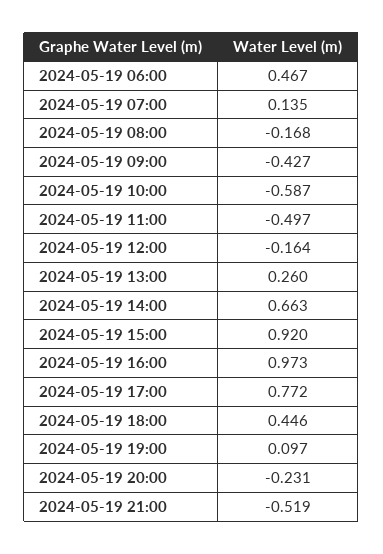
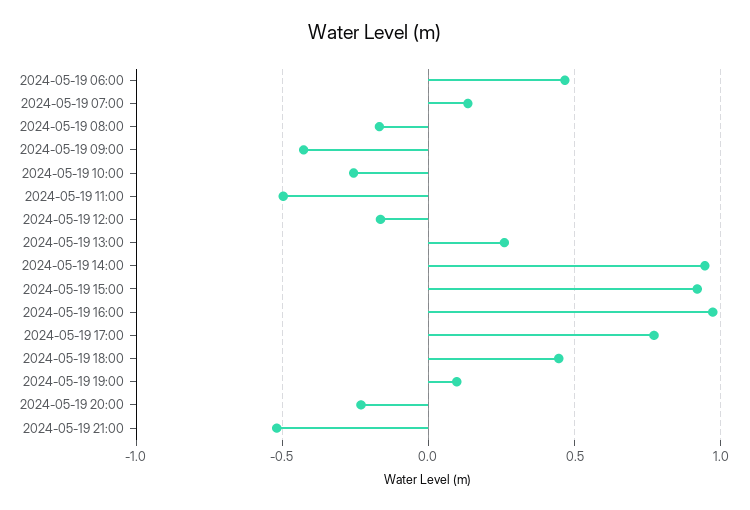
  {
    "2024-05-19 06:00": 0.467,
    "2024-05-19 07:00": 0.135,
    "2024-05-19 08:00": -0.168,
    "2024-05-19 09:00": -0.427,
-   "2024-05-19 10:00": -0.587,
+   "2024-05-19 10:00": -0.25,
    "2024-05-19 11:00": -0.497,
    "2024-05-19 12:00": -0.164,
    "2024-05-19 13:00": 0.26,
-   "2024-05-19 14:00": 0.663,
+   "2024-05-19 14:00": 0.95,
    "2024-05-19 15:00": 0.92,
    "2024-05-19 16:00": 0.973,
    "2024-05-19 17:00": 0.772,
    "2024-05-19 18:00": 0.446,
    "2024-05-19 19:00": 0.097,
    "2024-05-19 20:00": -0.231,
    "2024-05-19 21:00": -0.519
  }

